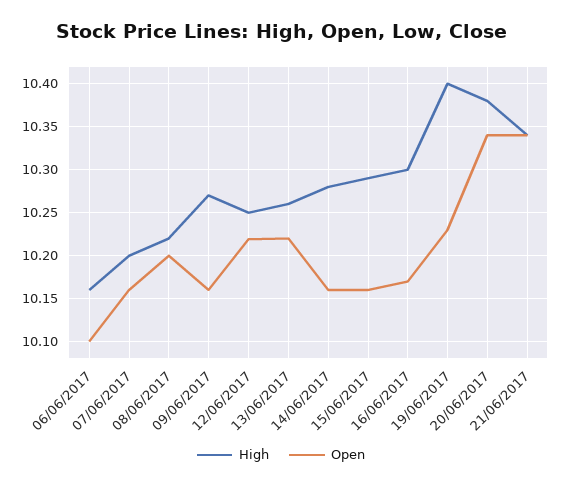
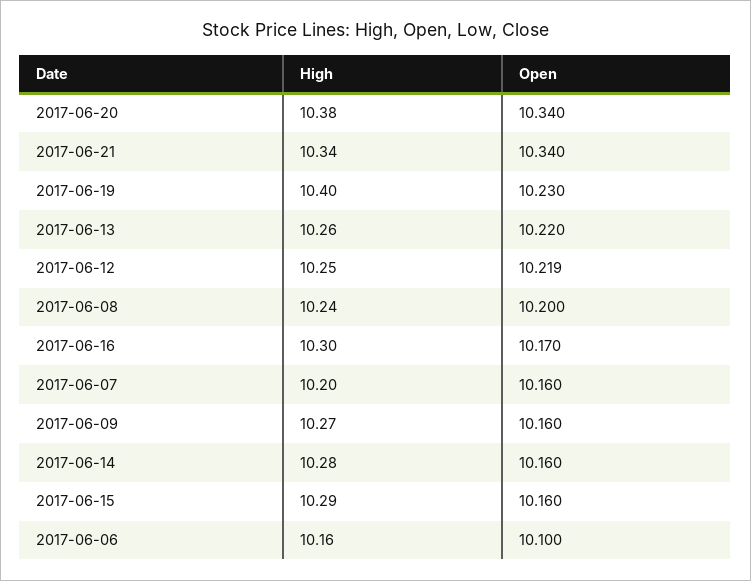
  {
    "High": {
      "06/06/2017": 10.16,
      "07/06/2017": 10.2,
-     "08/06/2017": 10.22,
+     "08/06/2017": 10.24,
      "09/06/2017": 10.27,
      "12/06/2017": 10.25,
      "13/06/2017": 10.26,
      "14/06/2017": 10.28,
      "15/06/2017": 10.29,
      "16/06/2017": 10.3,
      "19/06/2017": 10.4,
      "20/06/2017": 10.38,
      "21/06/2017": 10.34
    },
    "Open": {
      "06/06/2017": 10.1,
      "07/06/2017": 10.16,
      "08/06/2017": 10.2,
      "09/06/2017": 10.16,
      "12/06/2017": 10.219,
      "13/06/2017": 10.22,
      "14/06/2017": 10.16,
      "15/06/2017": 10.16,
      "16/06/2017": 10.17,
      "19/06/2017": 10.23,
      "20/06/2017": 10.34,
      "21/06/2017": 10.34
    }
  }

